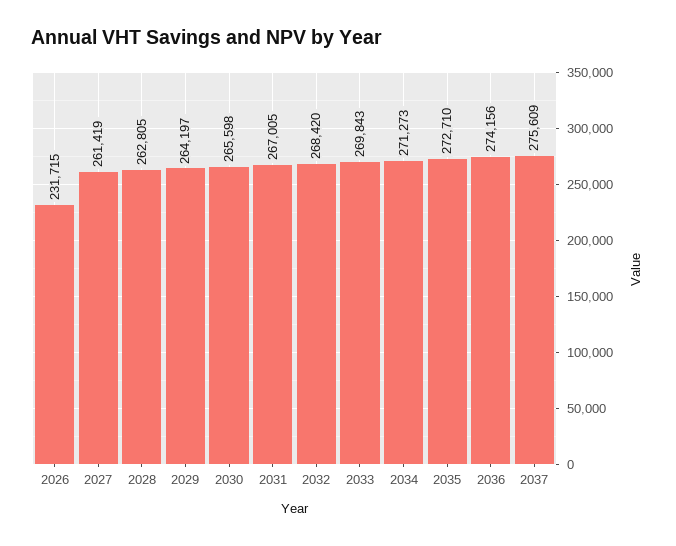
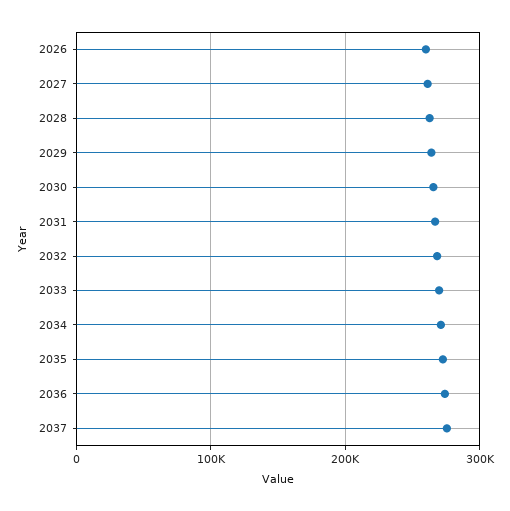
  {
-   "2026": 231715,
+   "2026": 260000,
    "2027": 261419,
    "2028": 262805,
    "2029": 264197,
    "2030": 265598,
    "2031": 267005,
    "2032": 268420,
    "2033": 269843,
    "2034": 271273,
    "2035": 272710,
    "2036": 274156,
    "2037": 275609
  }

